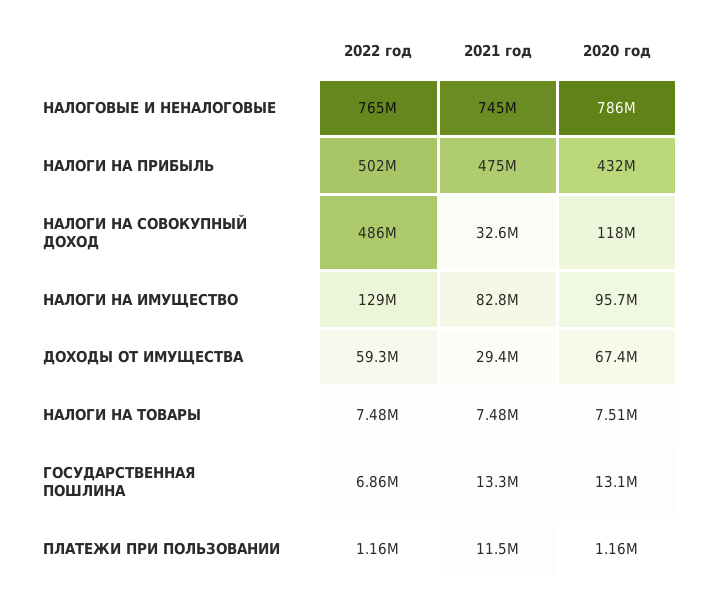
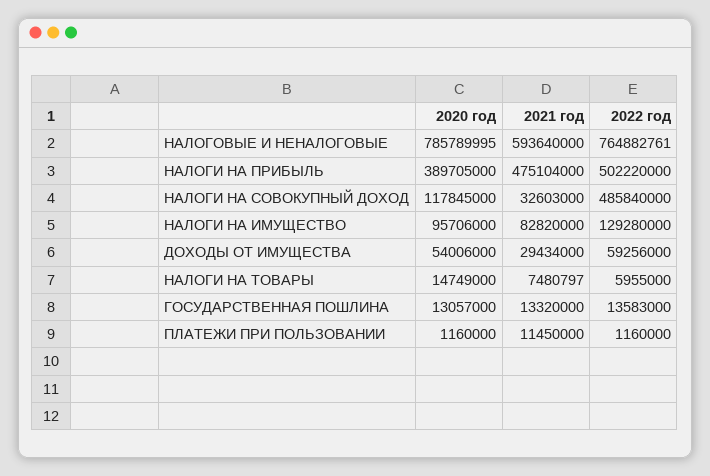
  {
    "2022 год": {
      "НАЛОГОВЫЕ И НЕНАЛОГОВЫЕ": 764882761,
      "НАЛОГИ НА ПРИБЫЛЬ": 502220000,
      "НАЛОГИ НА СОВОКУПНЫЙ ДОХОД": 485840000,
      "НАЛОГИ НА ИМУЩЕСТВО": 129280000,
      "ДОХОДЫ ОТ ИМУЩЕСТВА": 59256000,
-     "НАЛОГИ НА ТОВАРЫ": 7480000,
+     "НАЛОГИ НА ТОВАРЫ": 5955000,
-     "ГОСУДАРСТВЕННАЯ ПОШЛИНА": 6860000,
+     "ГОСУДАРСТВЕННАЯ ПОШЛИНА": 13583000,
      "ПЛАТЕЖИ ПРИ ПОЛЬЗОВАНИИ": 1160000
    },
    "2021 год": {
-     "НАЛОГОВЫЕ И НЕНАЛОГОВЫЕ": 745000000,
+     "НАЛОГОВЫЕ И НЕНАЛОГОВЫЕ": 593640000,
      "НАЛОГИ НА ПРИБЫЛЬ": 475104000,
      "НАЛОГИ НА СОВОКУПНЫЙ ДОХОД": 32603000,
      "НАЛОГИ НА ИМУЩЕСТВО": 82820000,
      "ДОХОДЫ ОТ ИМУЩЕСТВА": 29434000,
      "НАЛОГИ НА ТОВАРЫ": 7480797,
      "ГОСУДАРСТВЕННАЯ ПОШЛИНА": 13320000,
      "ПЛАТЕЖИ ПРИ ПОЛЬЗОВАНИИ": 11450000
    },
    "2020 год": {
      "НАЛОГОВЫЕ И НЕНАЛОГОВЫЕ": 785789995,
-     "НАЛОГИ НА ПРИБЫЛЬ": 432000000,
+     "НАЛОГИ НА ПРИБЫЛЬ": 389705000,
      "НАЛОГИ НА СОВОКУПНЫЙ ДОХОД": 117845000,
      "НАЛОГИ НА ИМУЩЕСТВО": 95706000,
-     "ДОХОДЫ ОТ ИМУЩЕСТВА": 67400000,
+     "ДОХОДЫ ОТ ИМУЩЕСТВА": 54006000,
-     "НАЛОГИ НА ТОВАРЫ": 7510000,
+     "НАЛОГИ НА ТОВАРЫ": 14749000,
      "ГОСУДАРСТВЕННАЯ ПОШЛИНА": 13057000,
      "ПЛАТЕЖИ ПРИ ПОЛЬЗОВАНИИ": 1160000
    }
  }

